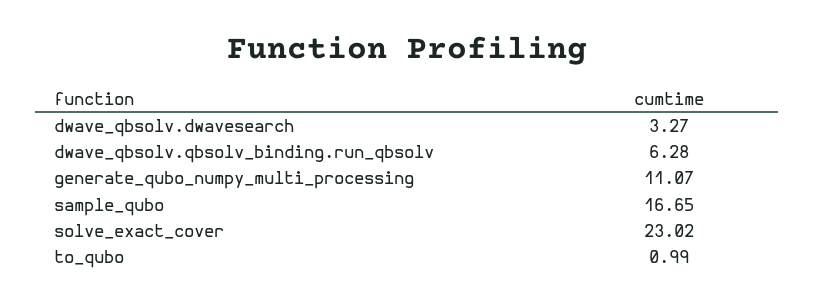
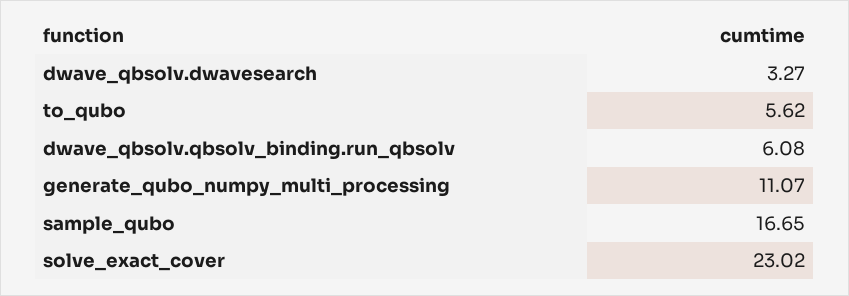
  {
    "dwave_qbsolv.dwavesearch": 3.27,
-   "dwave_qbsolv.qbsolv_binding.run_qbsolv": 6.28,
+   "dwave_qbsolv.qbsolv_binding.run_qbsolv": 6.08,
    "generate_qubo_numpy_multi_processing": 11.07,
    "sample_qubo": 16.65,
    "solve_exact_cover": 23.02,
-   "to_qubo": 0.99
+   "to_qubo": 5.62
  }

